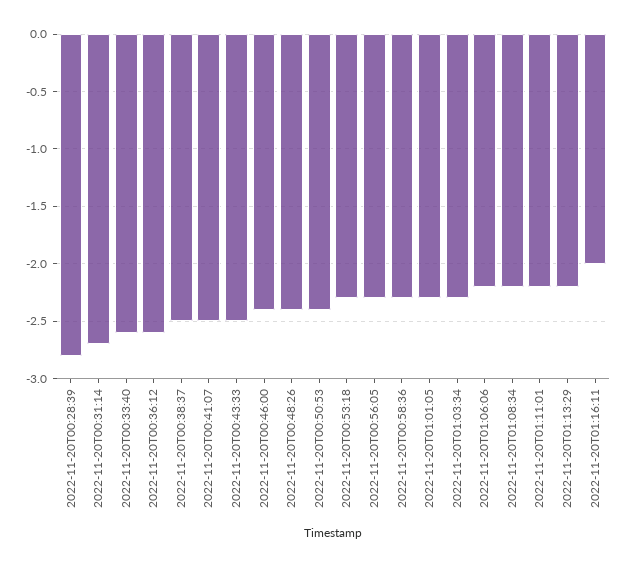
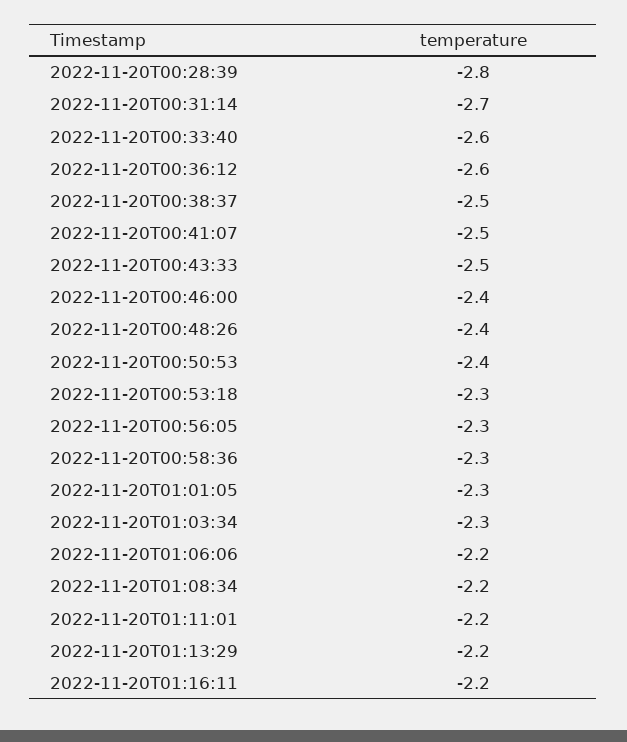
  {
    "2022-11-20T00:28:39": -2.8,
    "2022-11-20T00:31:14": -2.7,
    "2022-11-20T00:33:40": -2.6,
    "2022-11-20T00:36:12": -2.6,
    "2022-11-20T00:38:37": -2.5,
    "2022-11-20T00:41:07": -2.5,
    "2022-11-20T00:43:33": -2.5,
    "2022-11-20T00:46:00": -2.4,
    "2022-11-20T00:48:26": -2.4,
    "2022-11-20T00:50:53": -2.4,
    "2022-11-20T00:53:18": -2.3,
    "2022-11-20T00:56:05": -2.3,
    "2022-11-20T00:58:36": -2.3,
    "2022-11-20T01:01:05": -2.3,
    "2022-11-20T01:03:34": -2.3,
    "2022-11-20T01:06:06": -2.2,
    "2022-11-20T01:08:34": -2.2,
    "2022-11-20T01:11:01": -2.2,
    "2022-11-20T01:13:29": -2.2,
-   "2022-11-20T01:16:11": -2
+   "2022-11-20T01:16:11": -2.2
  }

